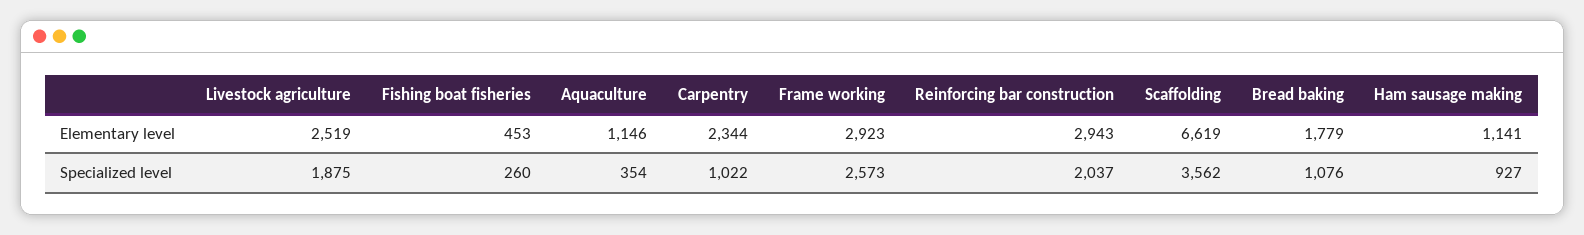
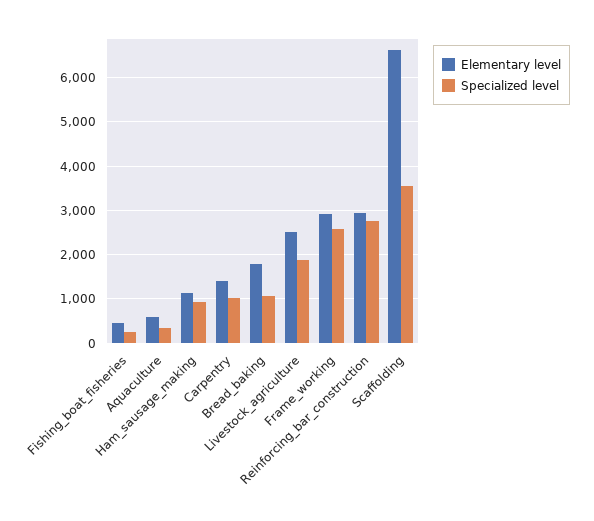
  {
    "Elementary level": {
      "Livestock agriculture": 2519,
      "Fishing boat fisheries": 453,
-     "Aquaculture": 1146,
+     "Aquaculture": 600,
-     "Carpentry": 2344,
+     "Carpentry": 1400,
      "Frame working": 2923,
      "Reinforcing bar construction": 2943,
      "Scaffolding": 6619,
      "Bread baking": 1779,
      "Ham sausage making": 1141
    },
    "Specialized level": {
      "Livestock agriculture": 1875,
      "Fishing boat fisheries": 260,
      "Aquaculture": 354,
      "Carpentry": 1022,
      "Frame working": 2573,
-     "Reinforcing bar construction": 2037,
+     "Reinforcing bar construction": 2800,
      "Scaffolding": 3562,
      "Bread baking": 1076,
      "Ham sausage making": 927
    }
  }

